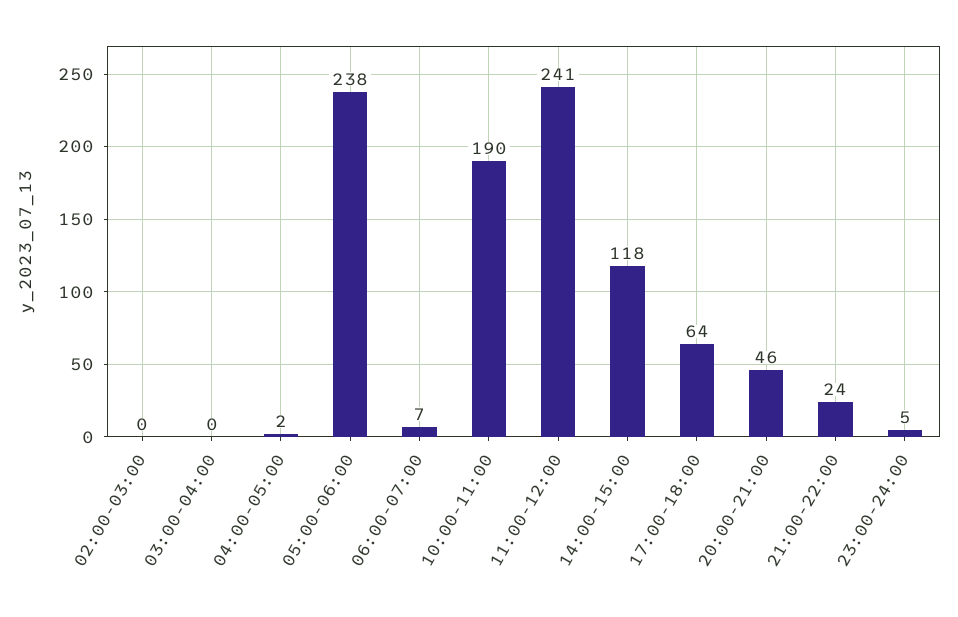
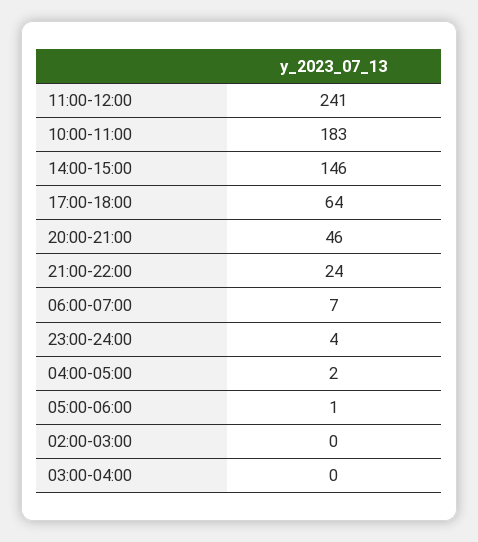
  {
    "02:00-03:00": 0,
    "03:00-04:00": 0,
    "04:00-05:00": 2,
-   "05:00-06:00": 238,
+   "05:00-06:00": 1,
    "06:00-07:00": 7,
-   "10:00-11:00": 190,
+   "10:00-11:00": 183,
    "11:00-12:00": 241,
-   "14:00-15:00": 118,
+   "14:00-15:00": 146,
    "17:00-18:00": 64,
    "20:00-21:00": 46,
    "21:00-22:00": 24,
-   "23:00-24:00": 5
+   "23:00-24:00": 4
  }

